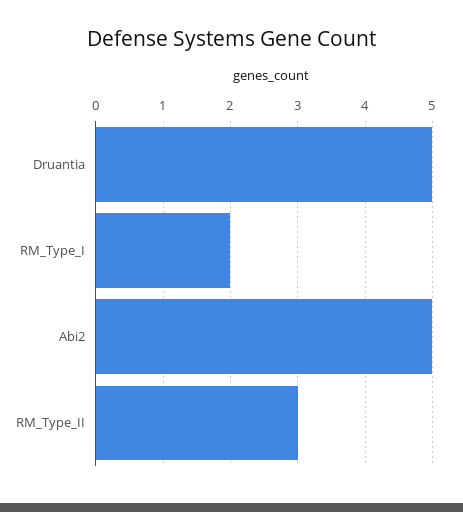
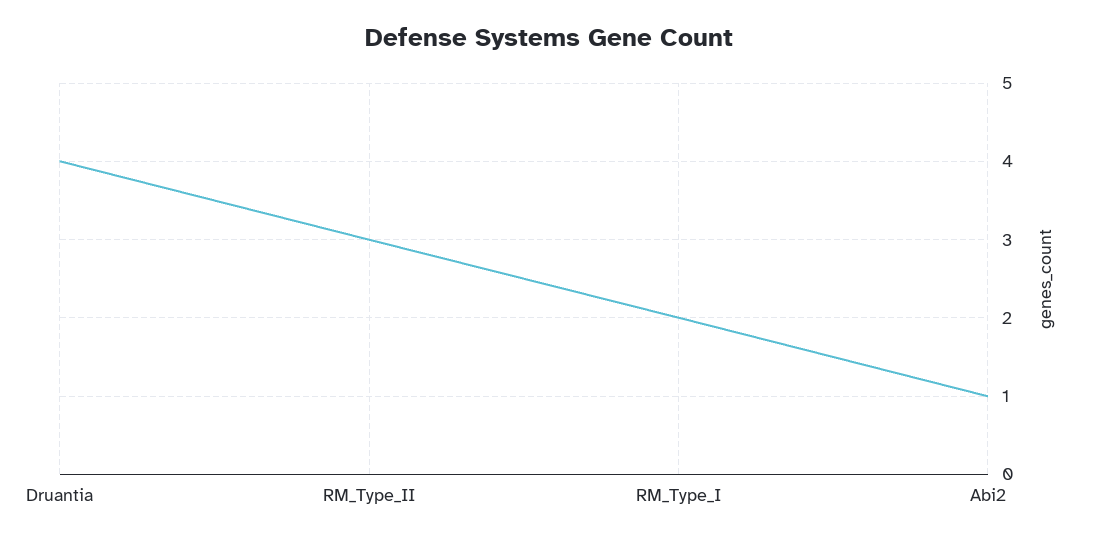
  {
-   "Druantia": 5,
+   "Druantia": 4,
    "RM_Type_I": 2,
-   "Abi2": 5,
+   "Abi2": 1,
    "RM_Type_II": 3
  }

